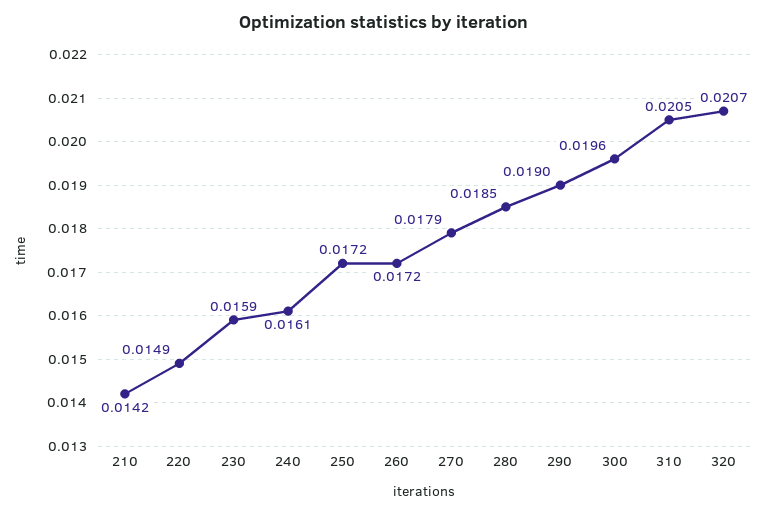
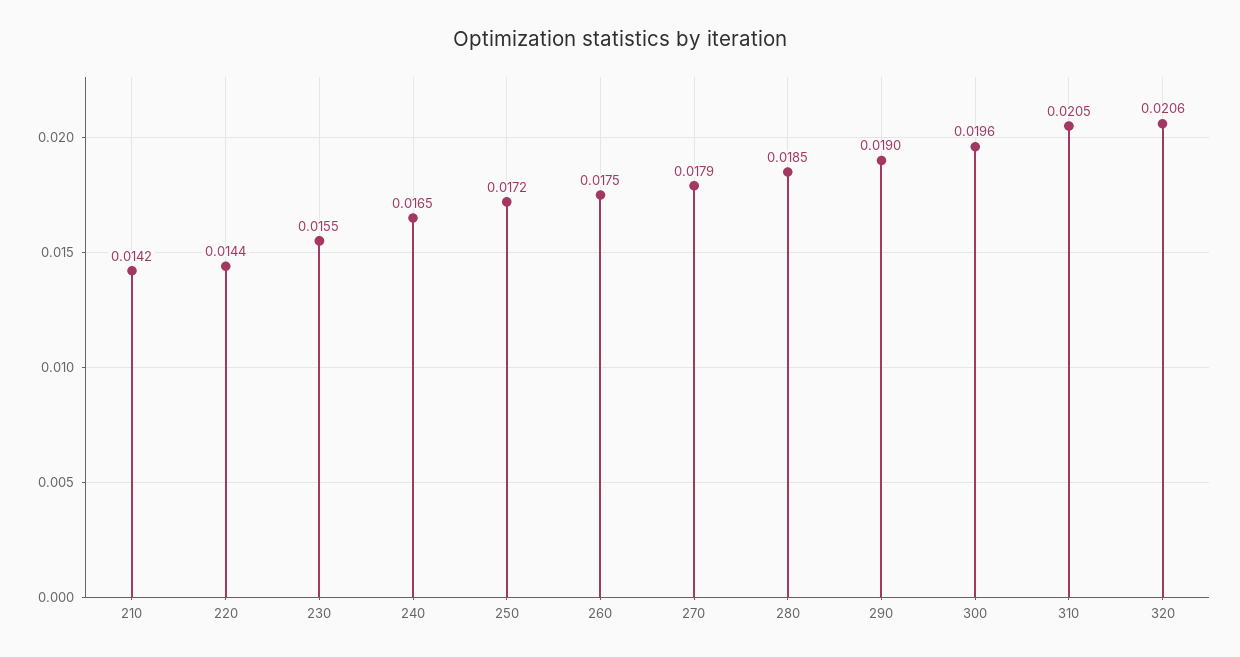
  {
    "210": 0.0142,
-   "220": 0.0149,
+   "220": 0.0144,
-   "230": 0.0159,
+   "230": 0.0155,
-   "240": 0.0161,
+   "240": 0.0165,
    "250": 0.0172,
-   "260": 0.0172,
+   "260": 0.0175,
    "270": 0.0179,
    "280": 0.0185,
    "290": 0.019,
    "300": 0.0196,
    "310": 0.0205,
-   "320": 0.0207
+   "320": 0.0206
  }

